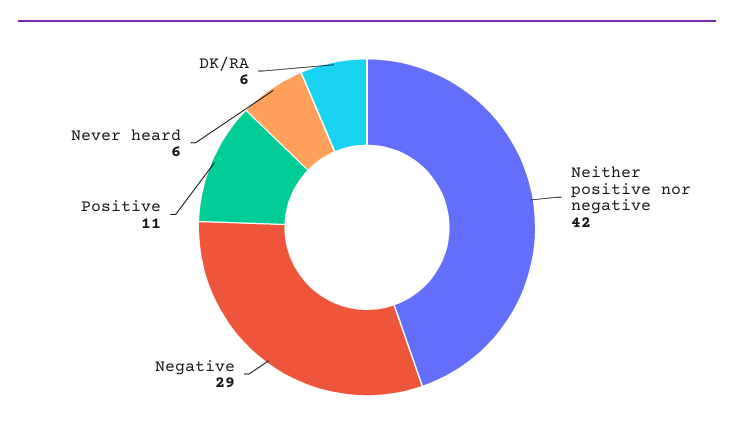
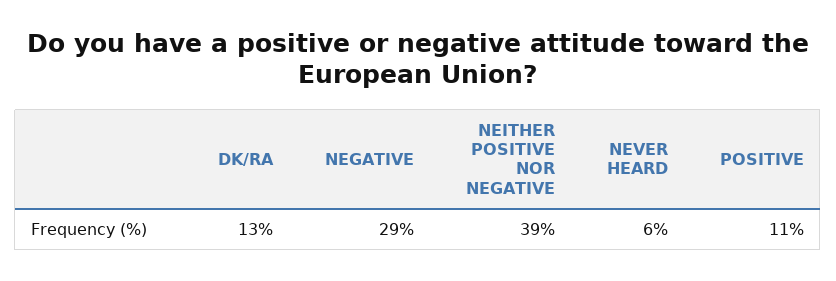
  {
-   "Neither positive nor negative": 42,
+   "Neither positive nor negative": 39,
    "Negative": 29,
    "Positive": 11,
    "Never heard": 6,
-   "DK/RA": 6
+   "DK/RA": 13
  }

